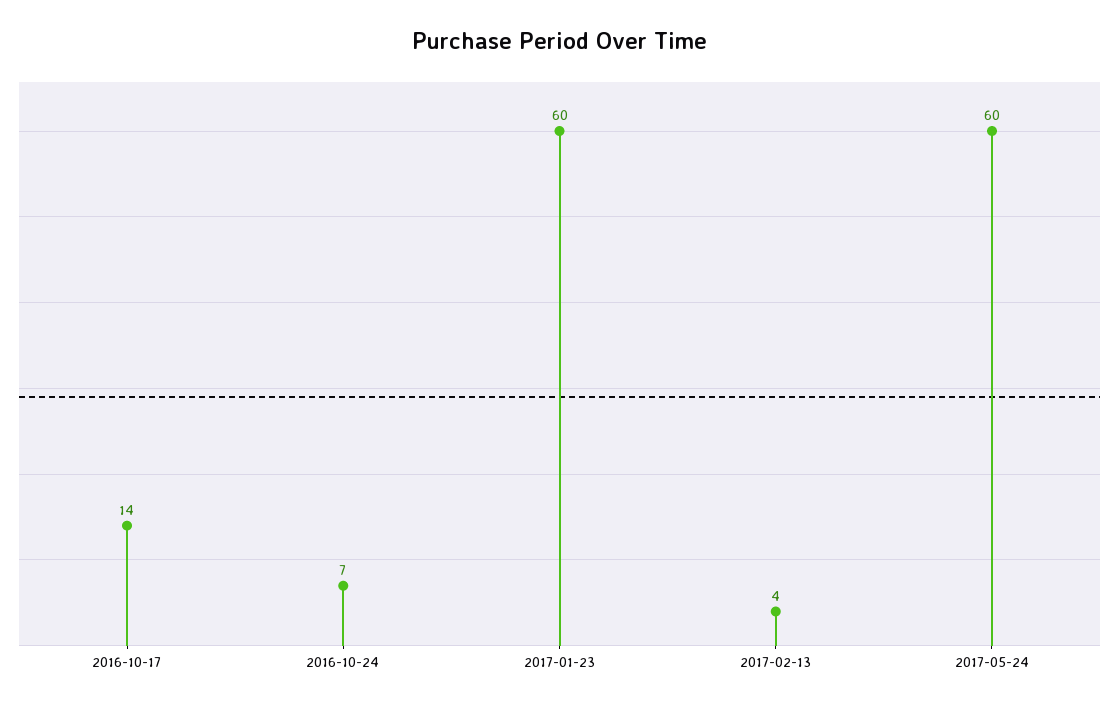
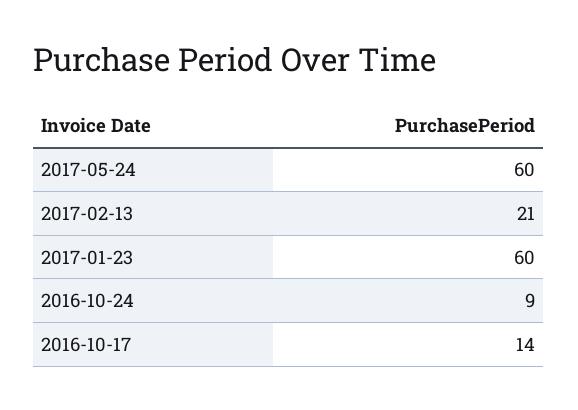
  {
    "2016-10-17": 14,
-   "2016-10-24": 7,
+   "2016-10-24": 9,
    "2017-01-23": 60,
-   "2017-02-13": 4,
+   "2017-02-13": 21,
    "2017-05-24": 60
  }

